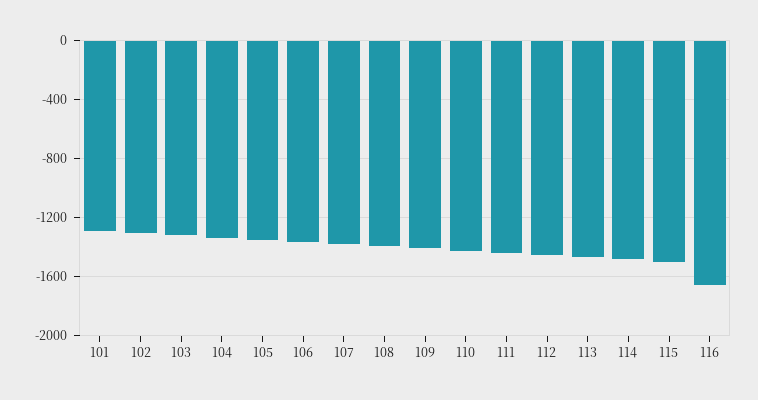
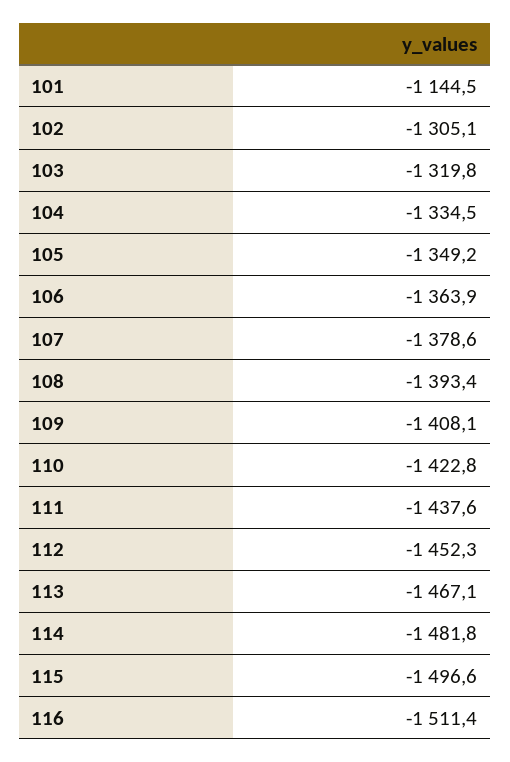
  {
-   "101": -1300,
+   "101": -1144.5,
    "102": -1305.1,
    "103": -1319.8,
    "104": -1334.5,
    "105": -1349.2,
    "106": -1363.9,
    "107": -1378.6,
    "108": -1393.4,
    "109": -1408.1,
    "110": -1422.8,
    "111": -1437.6,
    "112": -1452.3,
    "113": -1467.1,
    "114": -1481.8,
    "115": -1496.6,
-   "116": -1650
+   "116": -1511.4
  }

